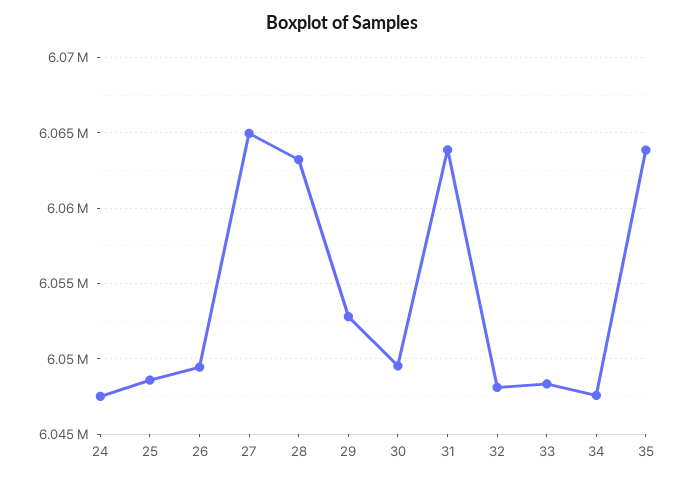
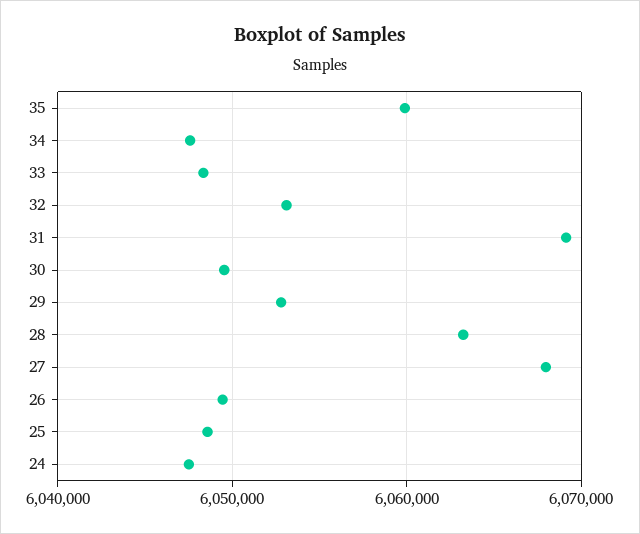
  {
    "24": 6047500,
    "25": 6048500,
    "26": 6049500,
-   "27": 6065000,
+   "27": 6068000,
    "28": 6063000,
    "29": 6053000,
    "30": 6049500,
-   "31": 6064000,
+   "31": 6069000,
-   "32": 6048000,
+   "32": 6053000,
    "33": 6048500,
    "34": 6047500,
-   "35": 6064000
+   "35": 6060000
  }

